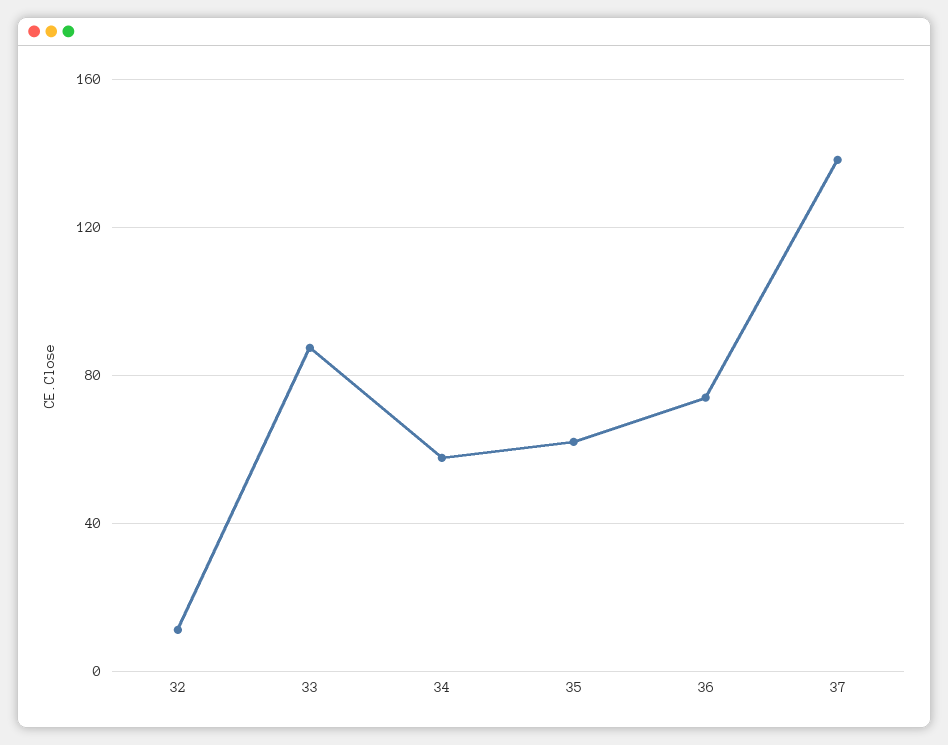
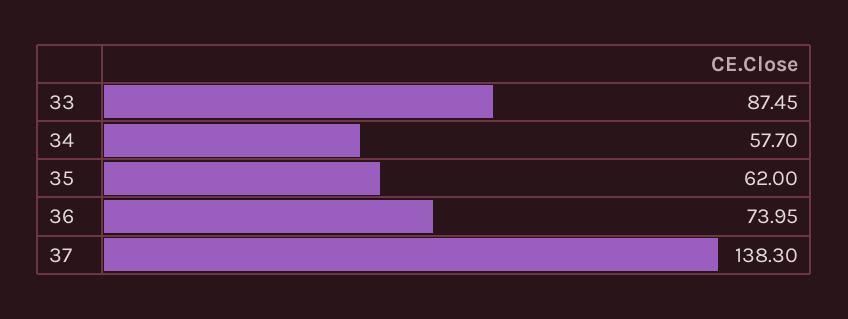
  {
-   "32": 10,
    "33": 87.45,
    "34": 57.7,
    "35": 62,
    "36": 73.95,
    "37": 138.3
  }

